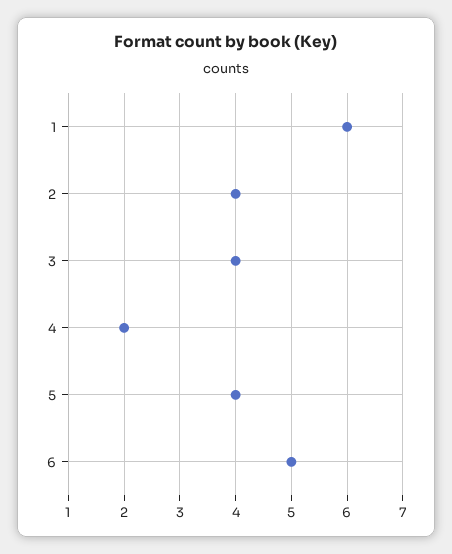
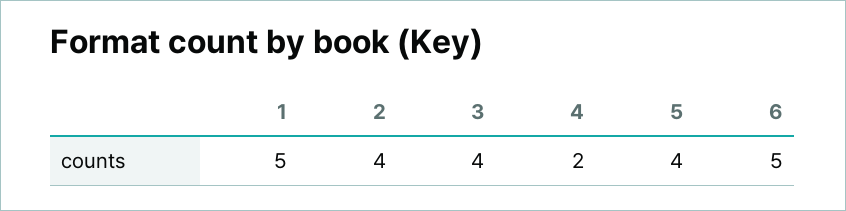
  {
-   "1": 6,
+   "1": 5,
    "2": 4,
    "3": 4,
    "4": 2,
    "5": 4,
    "6": 5
  }

